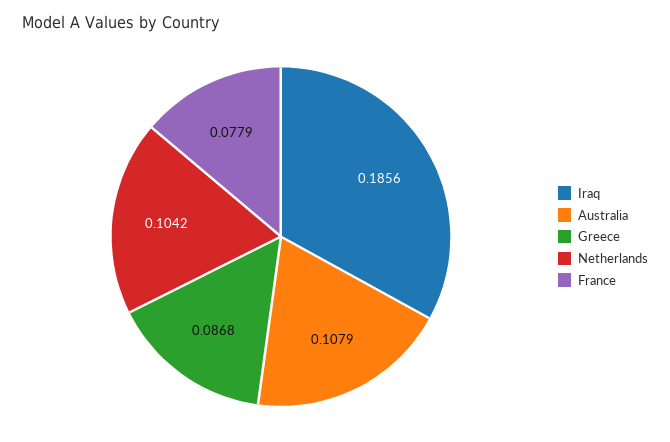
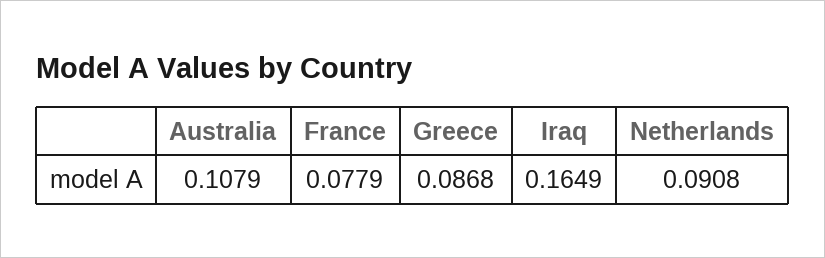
  {
-   "Iraq": 0.1856,
+   "Iraq": 0.1649,
    "Australia": 0.1079,
    "Greece": 0.0868,
-   "Netherlands": 0.1042,
+   "Netherlands": 0.0908,
    "France": 0.0779
  }

